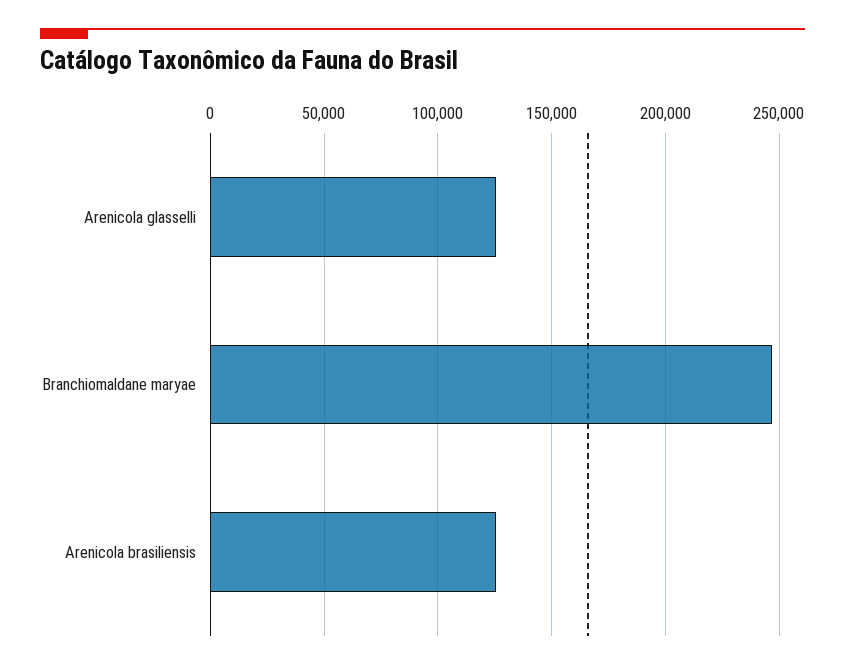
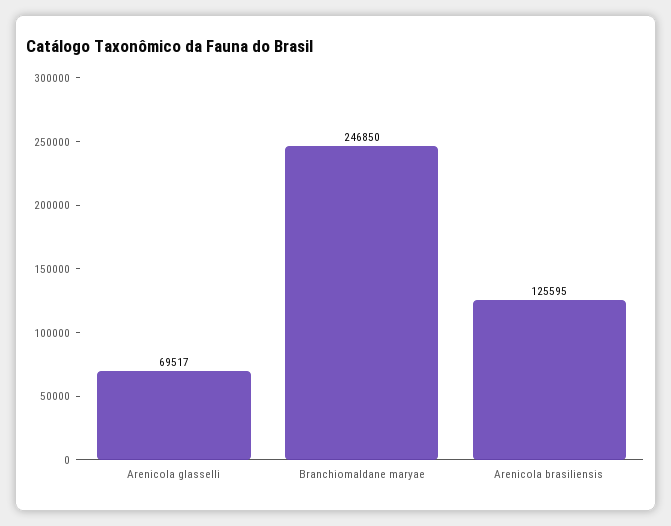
  {
-   "Arenicola glasselli": 125000,
+   "Arenicola glasselli": 69517,
    "Branchiomaldane maryae": 246850,
    "Arenicola brasiliensis": 125595
  }

